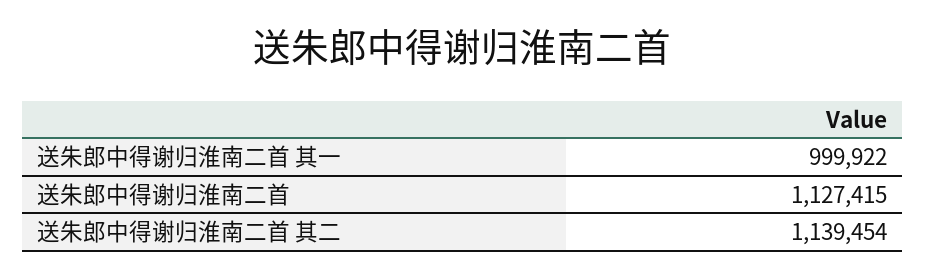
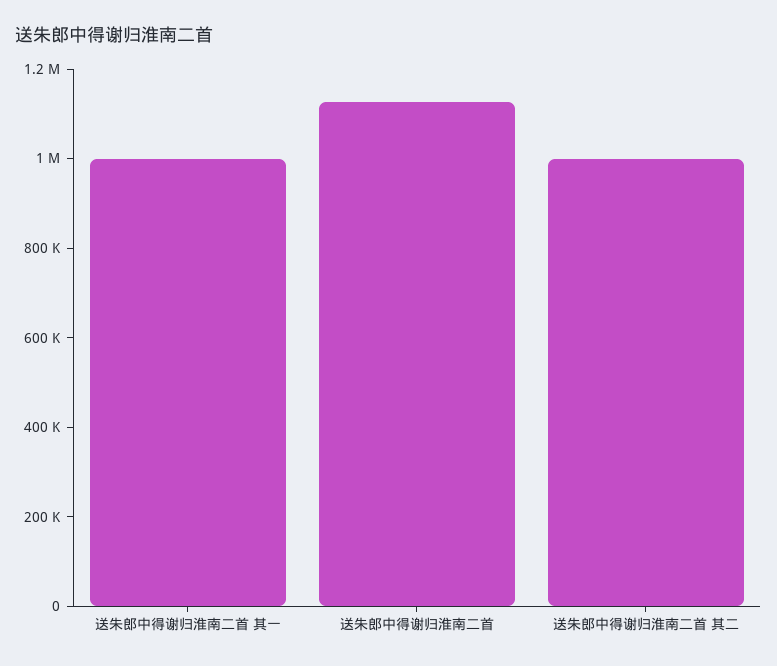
  {
    "送朱郎中得谢归淮南二首 其一": 999922,
    "送朱郎中得谢归淮南二首": 1127415,
-   "送朱郎中得谢归淮南二首 其二": 1139454
+   "送朱郎中得谢归淮南二首 其二": 1000000
  }

